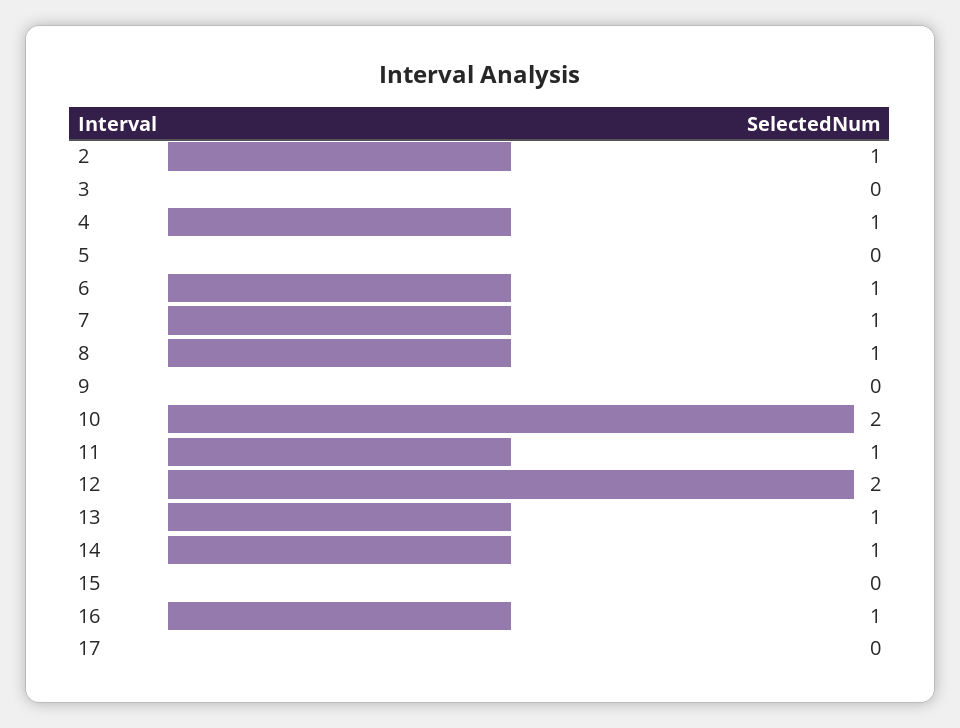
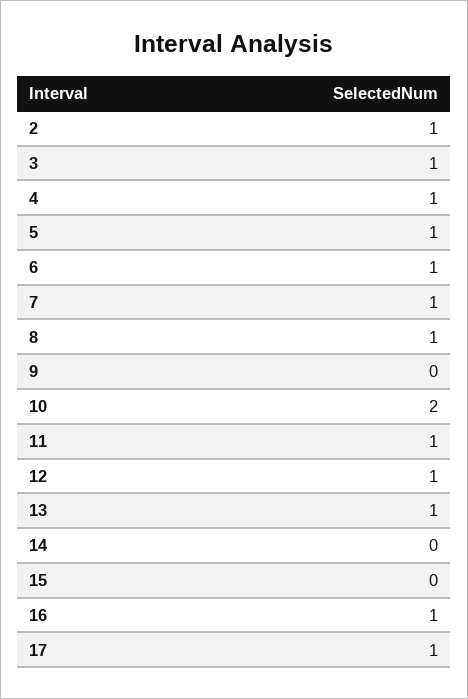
  {
    "2": 1,
-   "3": 0,
+   "3": 1,
    "4": 1,
-   "5": 0,
+   "5": 1,
    "6": 1,
    "7": 1,
    "8": 1,
    "9": 0,
    "10": 2,
    "11": 1,
-   "12": 2,
+   "12": 1,
    "13": 1,
-   "14": 1,
+   "14": 0,
    "15": 0,
    "16": 1,
-   "17": 0
+   "17": 1
  }

